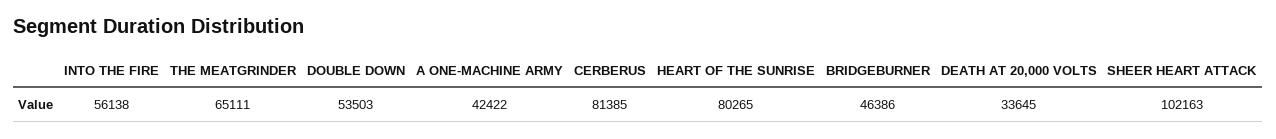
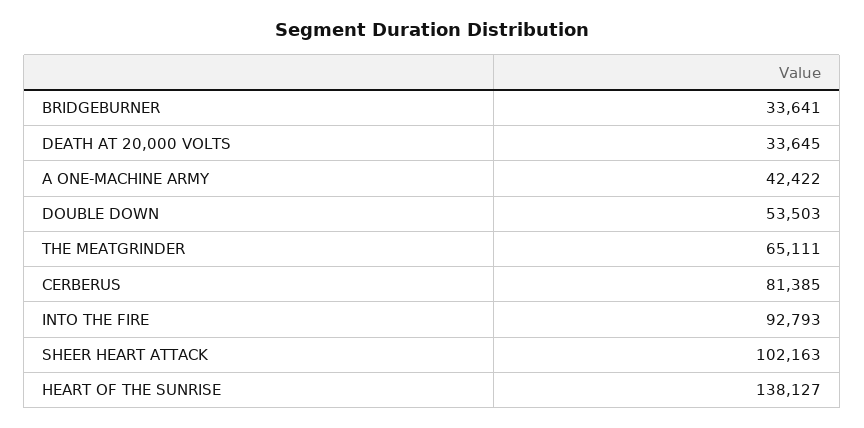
  {
-   "INTO THE FIRE": 56138,
+   "INTO THE FIRE": 92793,
    "THE MEATGRINDER": 65111,
    "DOUBLE DOWN": 53503,
    "A ONE-MACHINE ARMY": 42422,
    "CERBERUS": 81385,
-   "HEART OF THE SUNRISE": 80265,
+   "HEART OF THE SUNRISE": 138127,
-   "BRIDGEBURNER": 46386,
+   "BRIDGEBURNER": 33641,
    "DEATH AT 20,000 VOLTS": 33645,
    "SHEER HEART ATTACK": 102163
  }

